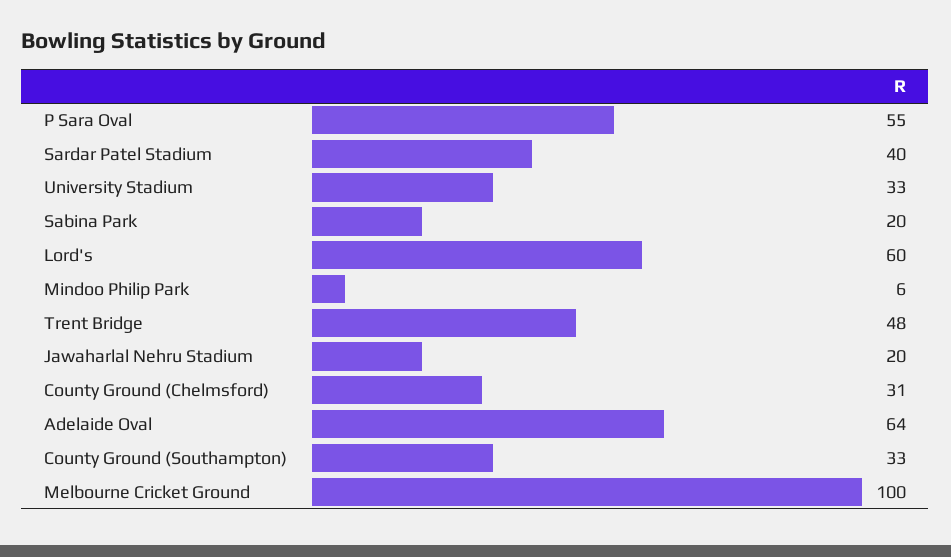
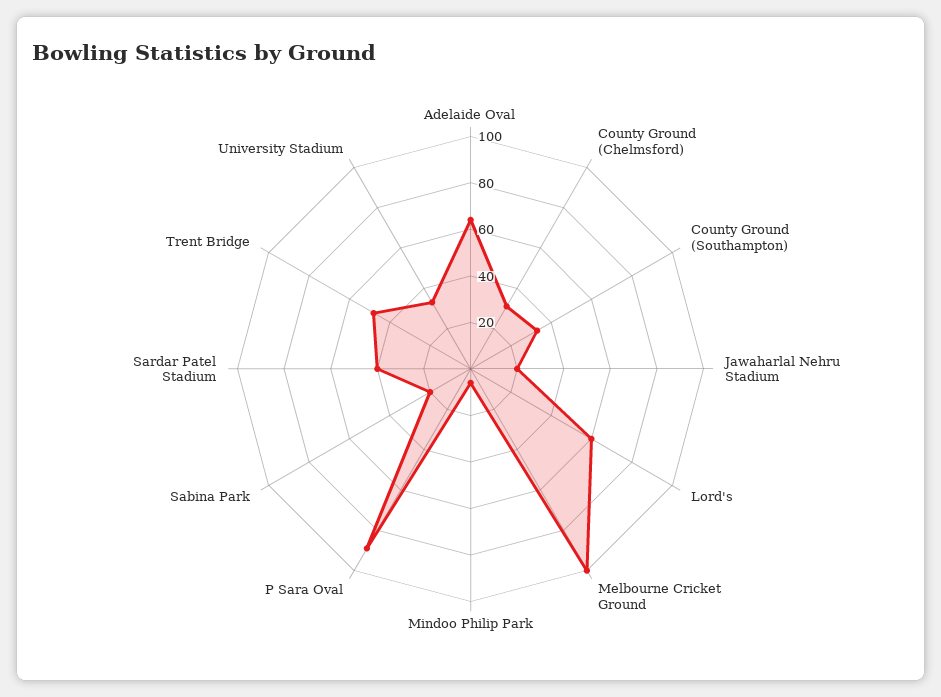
  {
-   "P Sara Oval": 55,
+   "P Sara Oval": 90,
    "Sardar Patel Stadium": 40,
    "University Stadium": 33,
    "Sabina Park": 20,
    "Lord's": 60,
    "Mindoo Philip Park": 6,
    "Trent Bridge": 48,
    "Jawaharlal Nehru Stadium": 20,
    "County Ground (Chelmsford)": 31,
    "Adelaide Oval": 64,
    "County Ground (Southampton)": 33,
    "Melbourne Cricket Ground": 100
  }

